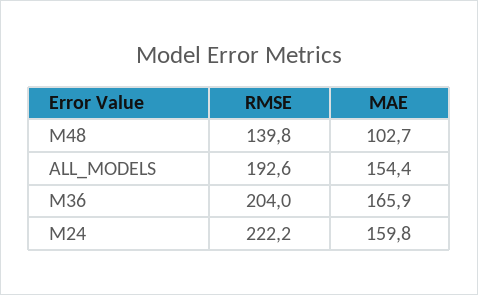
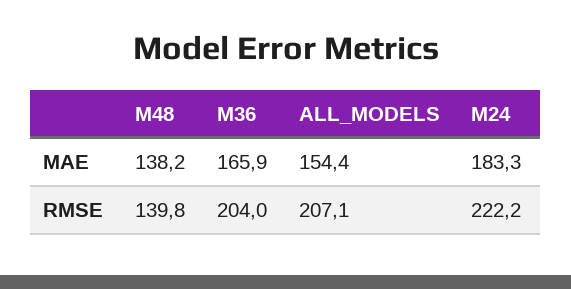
  {
    "RMSE": {
      "M48": 139.8,
-     "ALL_MODELS": 192.6,
+     "ALL_MODELS": 207.1,
      "M36": 204,
      "M24": 222.2
    },
    "MAE": {
-     "M48": 102.7,
+     "M48": 138.2,
      "ALL_MODELS": 154.4,
      "M36": 165.9,
-     "M24": 159.8
+     "M24": 183.3
    }
  }

